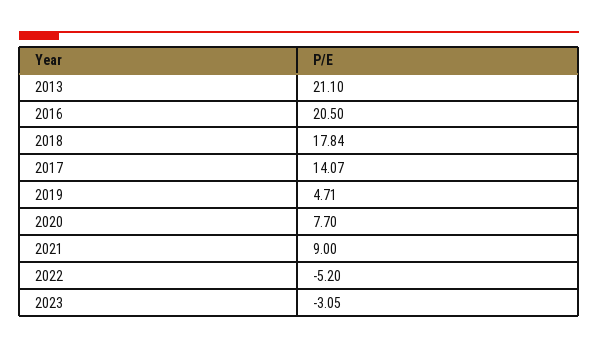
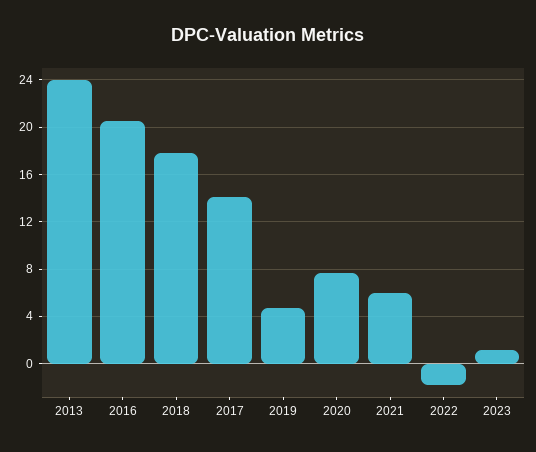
  {
-   "2013": 21.1,
+   "2013": 24,
    "2016": 20.5,
    "2018": 17.84,
    "2017": 14.07,
    "2019": 4.71,
    "2020": 7.7,
-   "2021": 9,
+   "2021": 6,
-   "2022": -5.2,
+   "2022": -2,
-   "2023": -3.05
+   "2023": 1
  }

